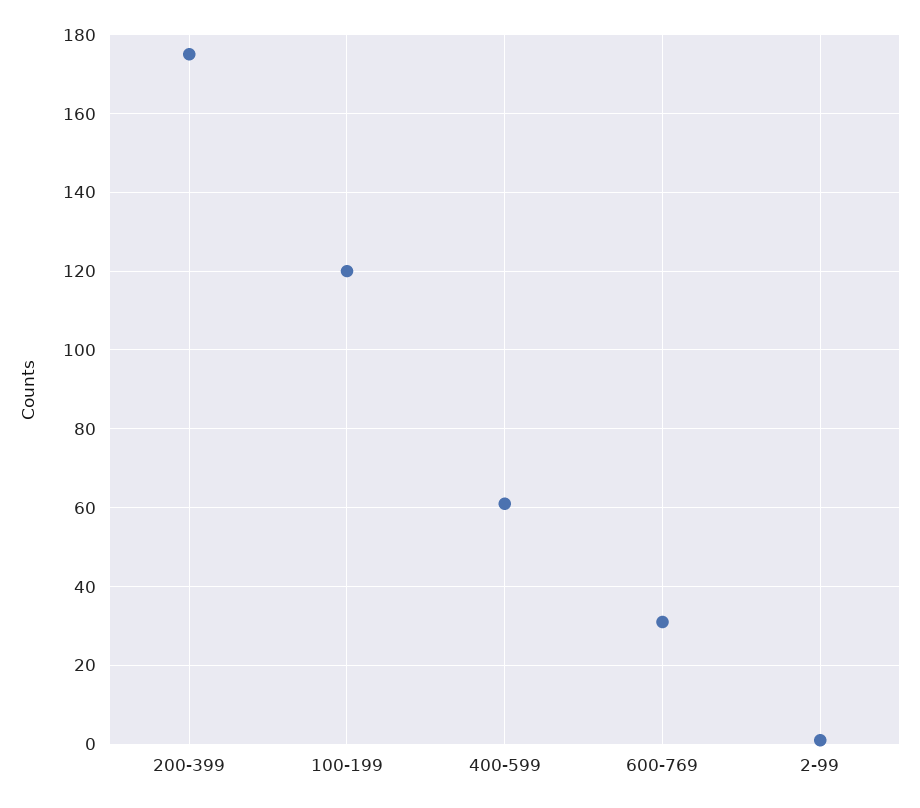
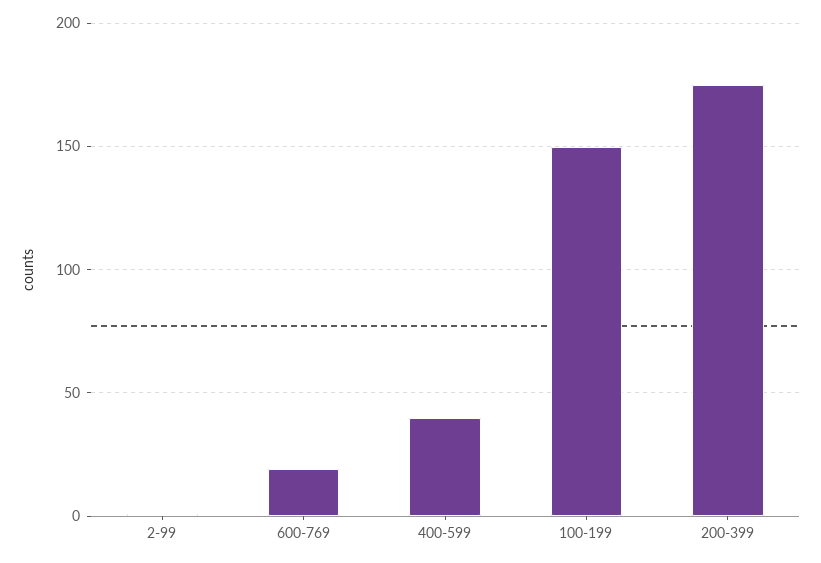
  {
    "200-399": 175,
-   "100-199": 120,
+   "100-199": 150,
-   "400-599": 60,
+   "400-599": 40,
-   "600-769": 30,
+   "600-769": 20,
    "2-99": 0
  }

